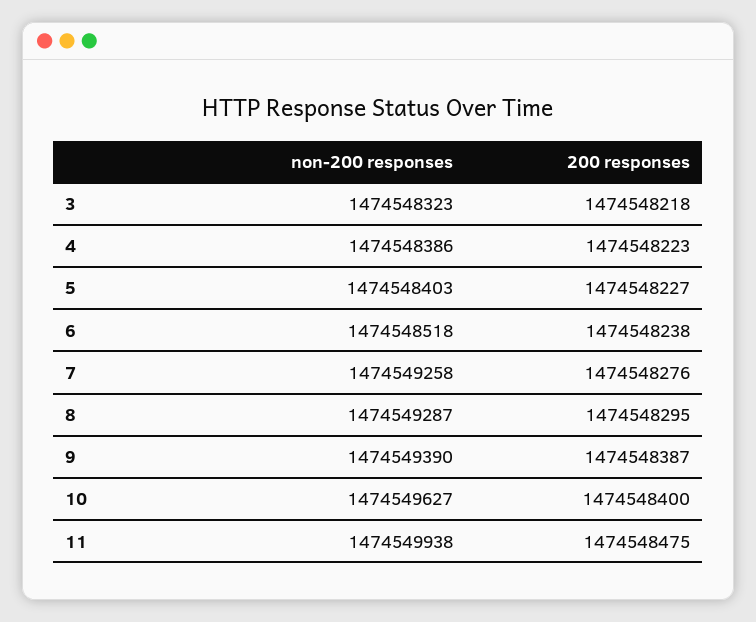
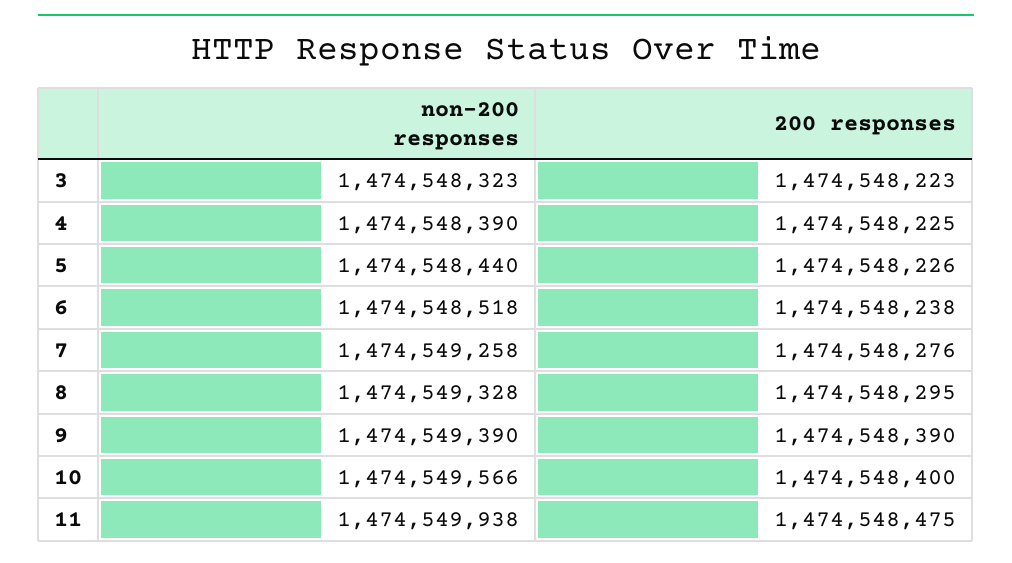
  {
    "non-200 responses": {
      "3": 1474548323,
-     "4": 1474548386,
+     "4": 1474548390,
-     "5": 1474548403,
+     "5": 1474548440,
      "6": 1474548518,
      "7": 1474549258,
-     "8": 1474549287,
+     "8": 1474549328,
      "9": 1474549390,
-     "10": 1474549627,
+     "10": 1474549566,
      "11": 1474549938
    },
    "200 responses": {
-     "3": 1474548218,
+     "3": 1474548223,
-     "4": 1474548223,
+     "4": 1474548225,
-     "5": 1474548227,
+     "5": 1474548226,
      "6": 1474548238,
      "7": 1474548276,
      "8": 1474548295,
-     "9": 1474548387,
+     "9": 1474548390,
      "10": 1474548400,
      "11": 1474548475
    }
  }

